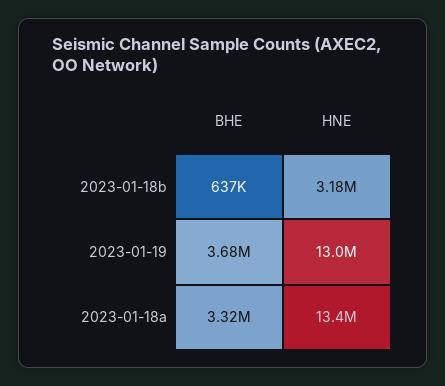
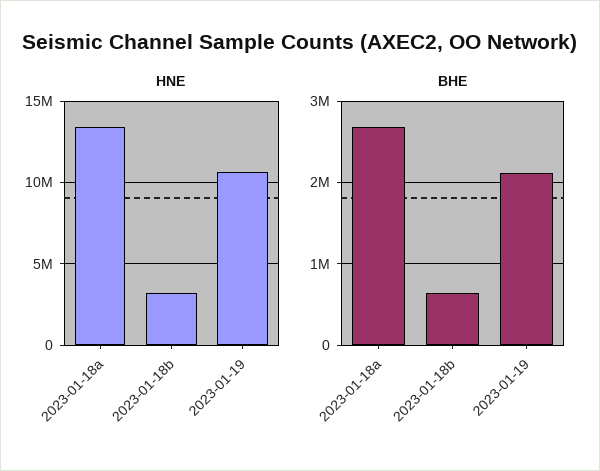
  {
    "BHE": {
      "2023-01-18b": 637000,
-     "2023-01-19": 3680000,
+     "2023-01-19": 2100000,
-     "2023-01-18a": 3320000
+     "2023-01-18a": 2700000
    },
    "HNE": {
      "2023-01-18b": 3180000,
-     "2023-01-19": 13000000,
+     "2023-01-19": 10500000,
      "2023-01-18a": 13400000
    }
  }

